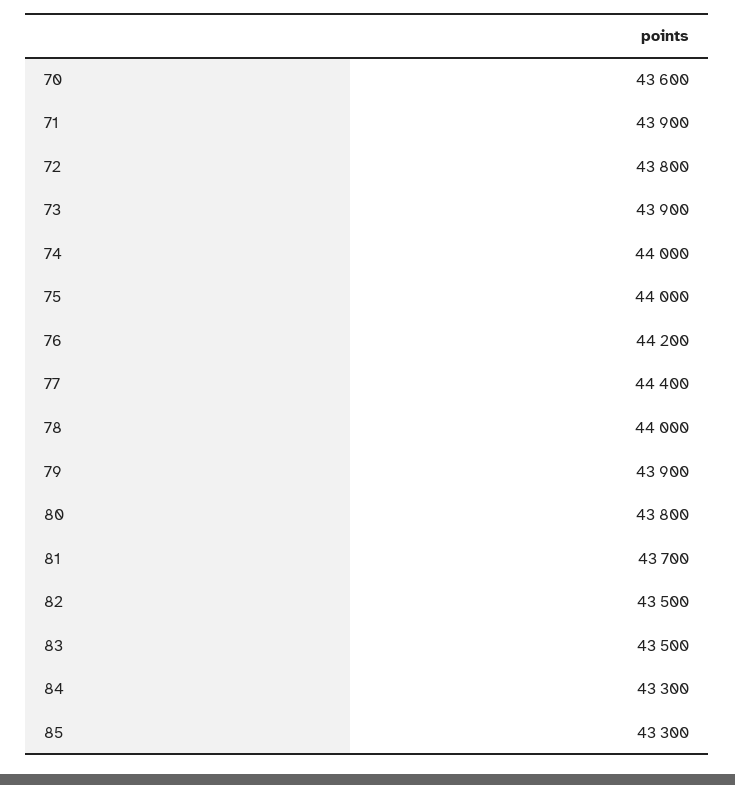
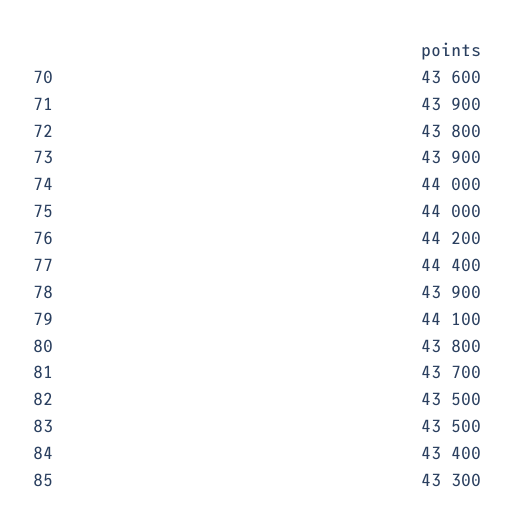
  {
    "70": 43600,
    "71": 43900,
    "72": 43800,
    "73": 43900,
    "74": 44000,
    "75": 44000,
    "76": 44200,
    "77": 44400,
-   "78": 44000,
+   "78": 43900,
-   "79": 43900,
+   "79": 44100,
    "80": 43800,
    "81": 43700,
    "82": 43500,
    "83": 43500,
-   "84": 43300,
+   "84": 43400,
    "85": 43300
  }

